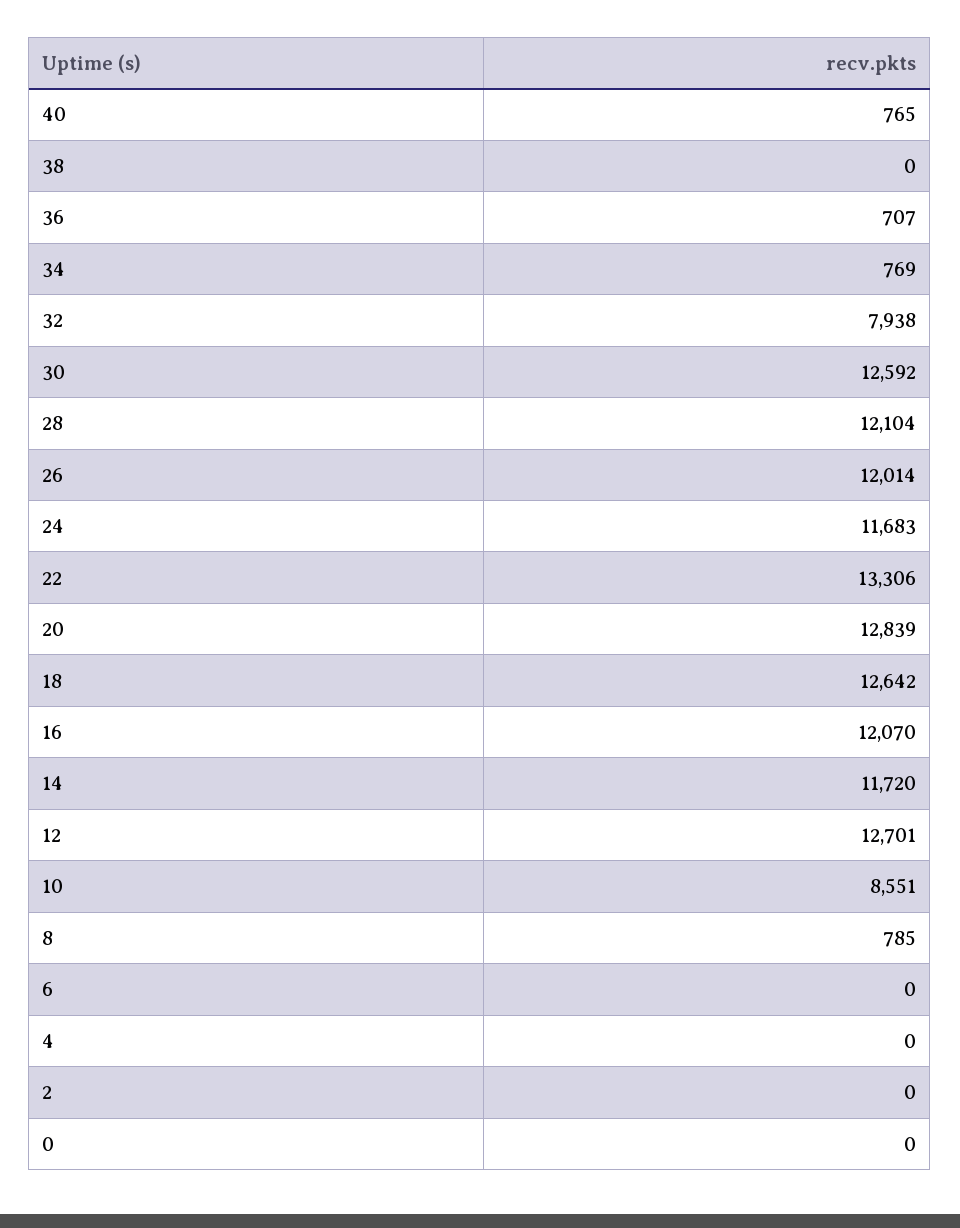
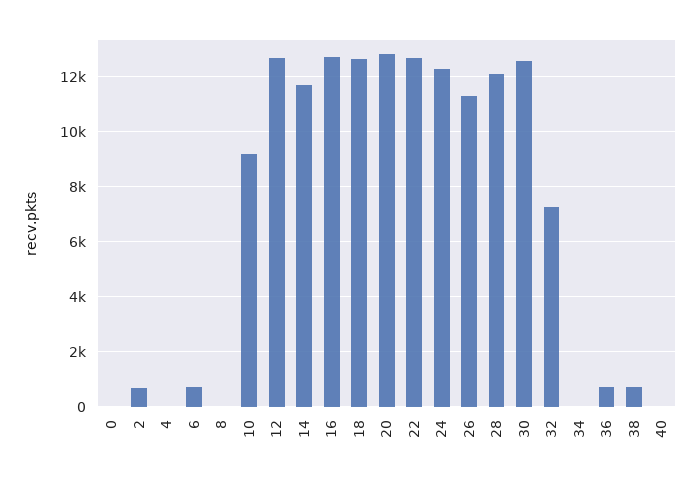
  {
-   "40": 765,
+   "40": 0,
-   "38": 0,
+   "38": 750,
    "36": 707,
-   "34": 769,
+   "34": 0,
-   "32": 7938,
+   "32": 7250,
    "30": 12592,
    "28": 12104,
-   "26": 12014,
+   "26": 11250,
-   "24": 11683,
+   "24": 12250,
-   "22": 13306,
+   "22": 12750,
    "20": 12839,
    "18": 12642,
-   "16": 12070,
+   "16": 12750,
    "14": 11720,
    "12": 12701,
-   "10": 8551,
+   "10": 9250,
-   "8": 785,
+   "8": 0,
-   "6": 0,
+   "6": 750,
    "4": 0,
-   "2": 0,
+   "2": 750,
    "0": 0
  }

